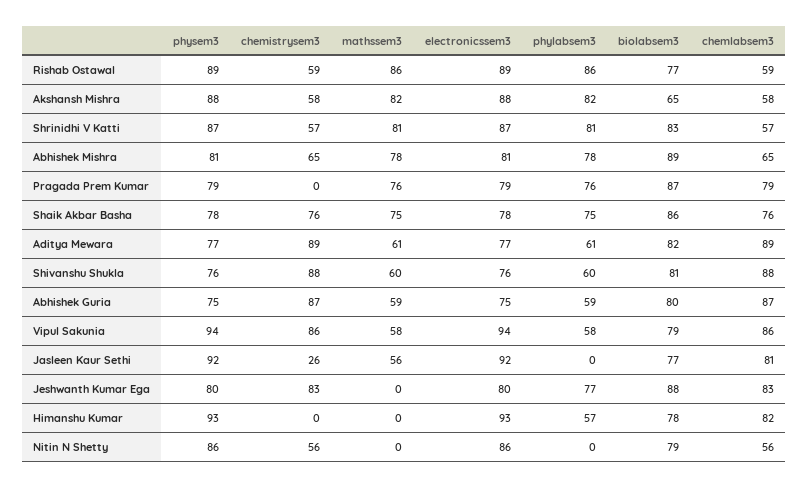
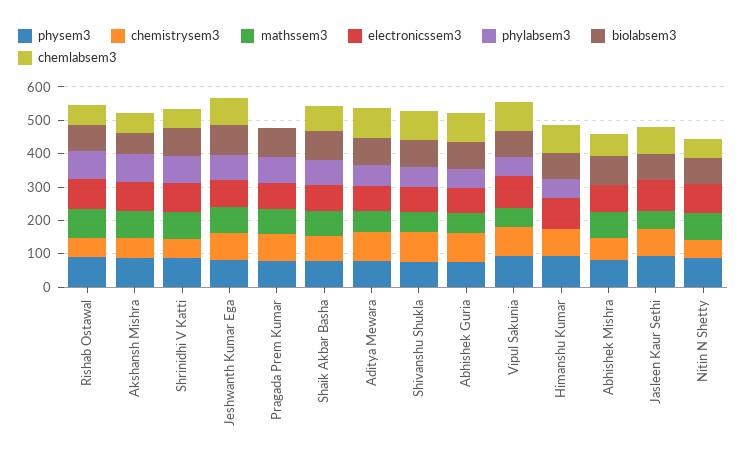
  {
    "physem3": {
      "Rishab Ostawal": 89,
      "Akshansh Mishra": 88,
      "Shrinidhi V Katti": 87,
      "Abhishek Mishra": 81,
      "Pragada Prem Kumar": 79,
      "Shaik Akbar Basha": 78,
      "Aditya Mewara": 77,
      "Shivanshu Shukla": 76,
      "Abhishek Guria": 75,
      "Vipul Sakunia": 94,
      "Jasleen Kaur Sethi": 92,
      "Jeshwanth Kumar Ega": 80,
      "Himanshu Kumar": 93,
      "Nitin N Shetty": 86
    },
    "chemistrysem3": {
      "Rishab Ostawal": 59,
      "Akshansh Mishra": 58,
      "Shrinidhi V Katti": 57,
      "Abhishek Mishra": 65,
-     "Pragada Prem Kumar": 0,
+     "Pragada Prem Kumar": 75,
      "Shaik Akbar Basha": 76,
      "Aditya Mewara": 89,
      "Shivanshu Shukla": 88,
      "Abhishek Guria": 87,
      "Vipul Sakunia": 86,
-     "Jasleen Kaur Sethi": 26,
+     "Jasleen Kaur Sethi": 75,
      "Jeshwanth Kumar Ega": 83,
-     "Himanshu Kumar": 0,
+     "Himanshu Kumar": 75,
      "Nitin N Shetty": 56
    },
    "mathssem3": {
      "Rishab Ostawal": 86,
      "Akshansh Mishra": 82,
      "Shrinidhi V Katti": 81,
      "Abhishek Mishra": 78,
      "Pragada Prem Kumar": 76,
      "Shaik Akbar Basha": 75,
      "Aditya Mewara": 61,
      "Shivanshu Shukla": 60,
      "Abhishek Guria": 59,
      "Vipul Sakunia": 58,
      "Jasleen Kaur Sethi": 56,
-     "Jeshwanth Kumar Ega": 0,
+     "Jeshwanth Kumar Ega": 75,
      "Himanshu Kumar": 0,
-     "Nitin N Shetty": 0
+     "Nitin N Shetty": 75
    },
    "electronicssem3": {
      "Rishab Ostawal": 89,
      "Akshansh Mishra": 88,
      "Shrinidhi V Katti": 87,
      "Abhishek Mishra": 81,
      "Pragada Prem Kumar": 79,
      "Shaik Akbar Basha": 78,
      "Aditya Mewara": 77,
      "Shivanshu Shukla": 76,
      "Abhishek Guria": 75,
      "Vipul Sakunia": 94,
      "Jasleen Kaur Sethi": 92,
      "Jeshwanth Kumar Ega": 80,
      "Himanshu Kumar": 93,
      "Nitin N Shetty": 86
    },
    "phylabsem3": {
      "Rishab Ostawal": 86,
      "Akshansh Mishra": 82,
      "Shrinidhi V Katti": 81,
-     "Abhishek Mishra": 78,
+     "Abhishek Mishra": 0,
      "Pragada Prem Kumar": 76,
      "Shaik Akbar Basha": 75,
      "Aditya Mewara": 61,
      "Shivanshu Shukla": 60,
      "Abhishek Guria": 59,
      "Vipul Sakunia": 58,
      "Jasleen Kaur Sethi": 0,
      "Jeshwanth Kumar Ega": 77,
      "Himanshu Kumar": 57,
      "Nitin N Shetty": 0
    },
    "biolabsem3": {
      "Rishab Ostawal": 77,
      "Akshansh Mishra": 65,
      "Shrinidhi V Katti": 83,
      "Abhishek Mishra": 89,
      "Pragada Prem Kumar": 87,
      "Shaik Akbar Basha": 86,
      "Aditya Mewara": 82,
      "Shivanshu Shukla": 81,
      "Abhishek Guria": 80,
      "Vipul Sakunia": 79,
      "Jasleen Kaur Sethi": 77,
      "Jeshwanth Kumar Ega": 88,
      "Himanshu Kumar": 78,
      "Nitin N Shetty": 79
    },
    "chemlabsem3": {
      "Rishab Ostawal": 59,
      "Akshansh Mishra": 58,
      "Shrinidhi V Katti": 57,
      "Abhishek Mishra": 65,
-     "Pragada Prem Kumar": 79,
+     "Pragada Prem Kumar": 0,
      "Shaik Akbar Basha": 76,
      "Aditya Mewara": 89,
      "Shivanshu Shukla": 88,
      "Abhishek Guria": 87,
      "Vipul Sakunia": 86,
      "Jasleen Kaur Sethi": 81,
      "Jeshwanth Kumar Ega": 83,
      "Himanshu Kumar": 82,
      "Nitin N Shetty": 56
    }
  }

